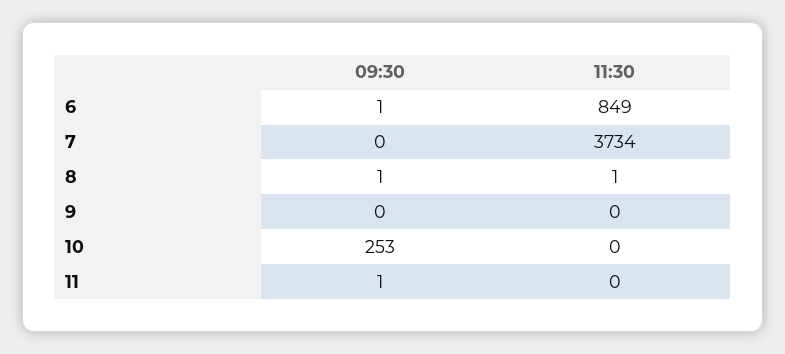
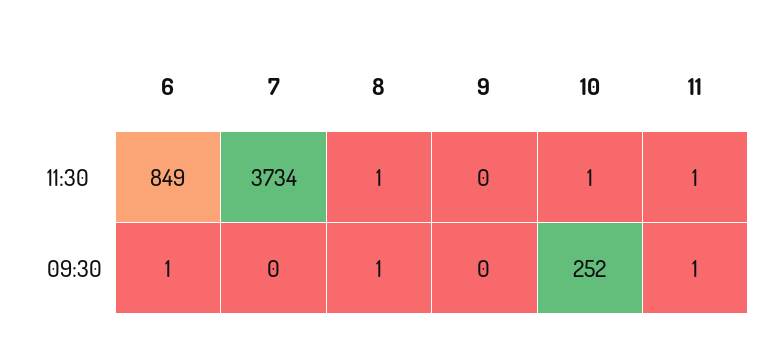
  {
    "09:30": {
      "6": 1,
      "7": 0,
      "8": 1,
      "9": 0,
-     "10": 253,
+     "10": 252,
      "11": 1
    },
    "11:30": {
      "6": 849,
      "7": 3734,
      "8": 1,
      "9": 0,
-     "10": 0,
+     "10": 1,
-     "11": 0
+     "11": 1
    }
  }

